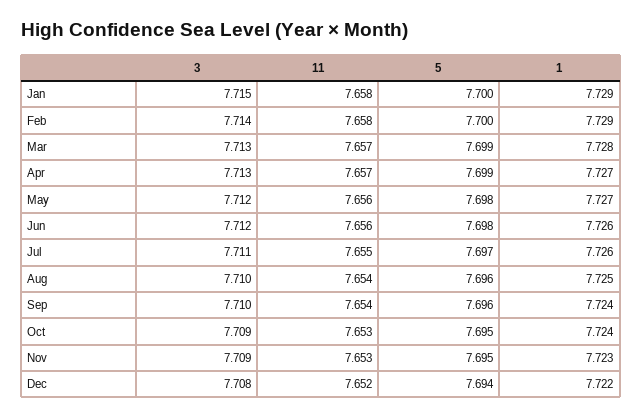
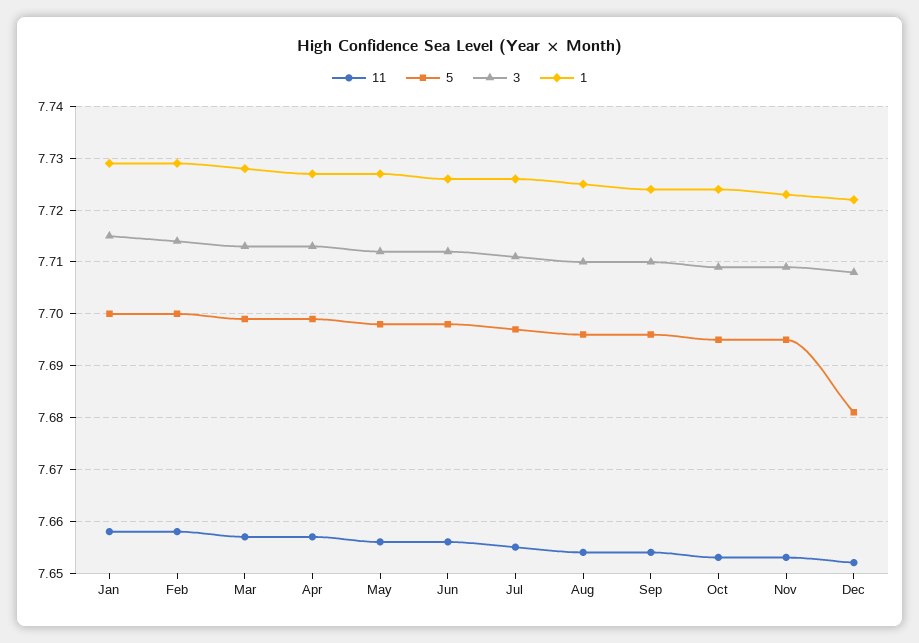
  {
    "3": {
      "Jan": 7.715,
      "Feb": 7.714,
      "Mar": 7.713,
      "Apr": 7.713,
      "May": 7.712,
      "Jun": 7.712,
      "Jul": 7.711,
      "Aug": 7.71,
      "Sep": 7.71,
      "Oct": 7.709,
      "Nov": 7.709,
      "Dec": 7.708
    },
    "11": {
      "Jan": 7.658,
      "Feb": 7.658,
      "Mar": 7.657,
      "Apr": 7.657,
      "May": 7.656,
      "Jun": 7.656,
      "Jul": 7.655,
      "Aug": 7.654,
      "Sep": 7.654,
      "Oct": 7.653,
      "Nov": 7.653,
      "Dec": 7.652
    },
    "5": {
      "Jan": 7.7,
      "Feb": 7.7,
      "Mar": 7.699,
      "Apr": 7.699,
      "May": 7.698,
      "Jun": 7.698,
      "Jul": 7.697,
      "Aug": 7.696,
      "Sep": 7.696,
      "Oct": 7.695,
      "Nov": 7.695,
-     "Dec": 7.694
+     "Dec": 7.68
    },
    "1": {
      "Jan": 7.729,
      "Feb": 7.729,
      "Mar": 7.728,
      "Apr": 7.727,
      "May": 7.727,
      "Jun": 7.726,
      "Jul": 7.726,
      "Aug": 7.725,
      "Sep": 7.724,
      "Oct": 7.724,
      "Nov": 7.723,
      "Dec": 7.722
    }
  }

